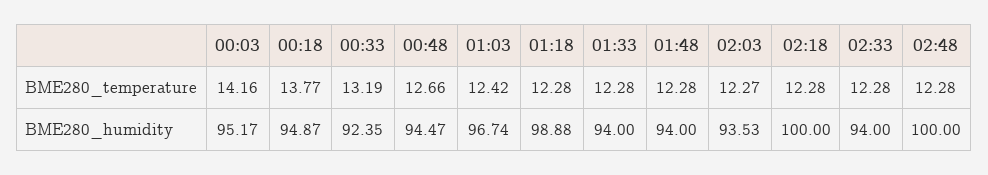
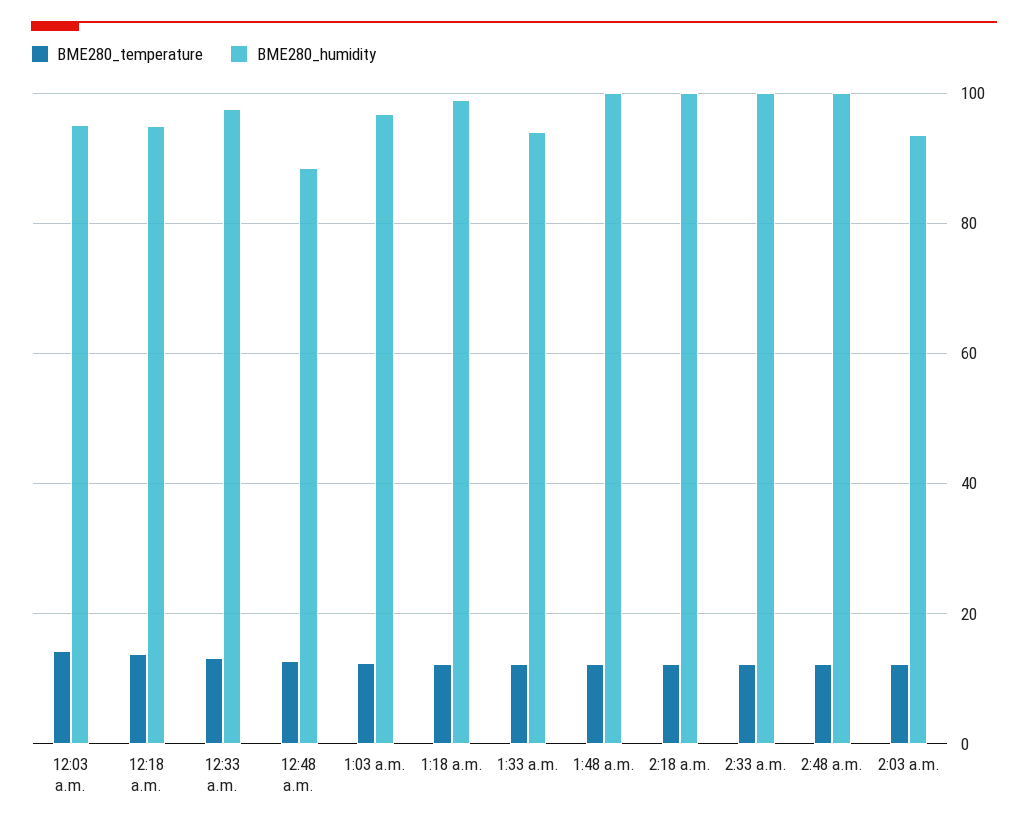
  {
    "BME280_temperature": {
      "00:03": 14.16,
      "00:18": 13.77,
      "00:33": 13.19,
      "00:48": 12.66,
      "01:03": 12.42,
      "01:18": 12.28,
      "01:33": 12.28,
      "01:48": 12.28,
      "02:03": 12.27,
      "02:18": 12.28,
      "02:33": 12.28,
      "02:48": 12.28
    },
    "BME280_humidity": {
      "00:03": 95.17,
      "00:18": 94.87,
-     "00:33": 92.35,
+     "00:33": 98,
-     "00:48": 94.47,
+     "00:48": 88,
      "01:03": 96.74,
      "01:18": 98.88,
      "01:33": 94,
-     "01:48": 94,
+     "01:48": 100,
      "02:03": 93.53,
      "02:18": 100,
-     "02:33": 94,
+     "02:33": 100,
      "02:48": 100
    }
  }

